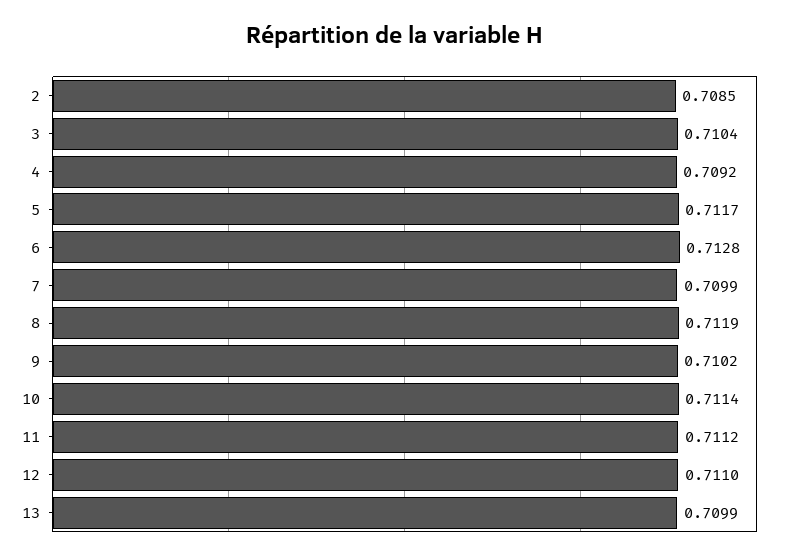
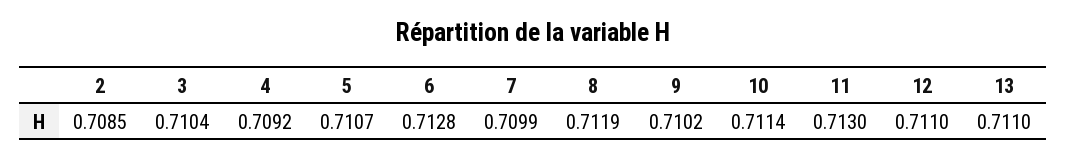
  {
    "2": 0.7085,
    "3": 0.7104,
    "4": 0.7092,
-   "5": 0.7117,
+   "5": 0.7107,
    "6": 0.7128,
    "7": 0.7099,
    "8": 0.7119,
    "9": 0.7102,
    "10": 0.7114,
-   "11": 0.7112,
+   "11": 0.713,
    "12": 0.711,
-   "13": 0.7099
+   "13": 0.711
  }

